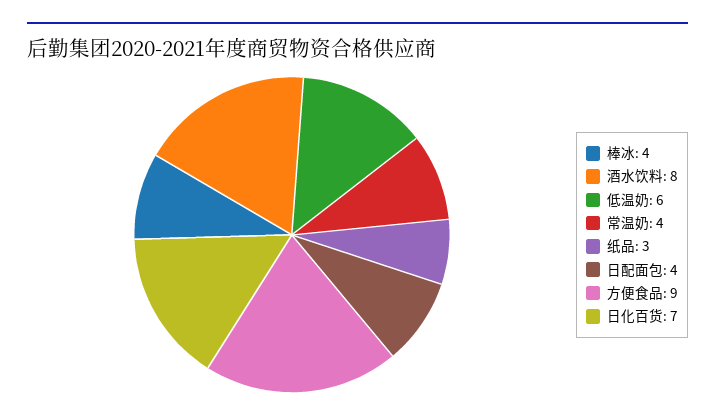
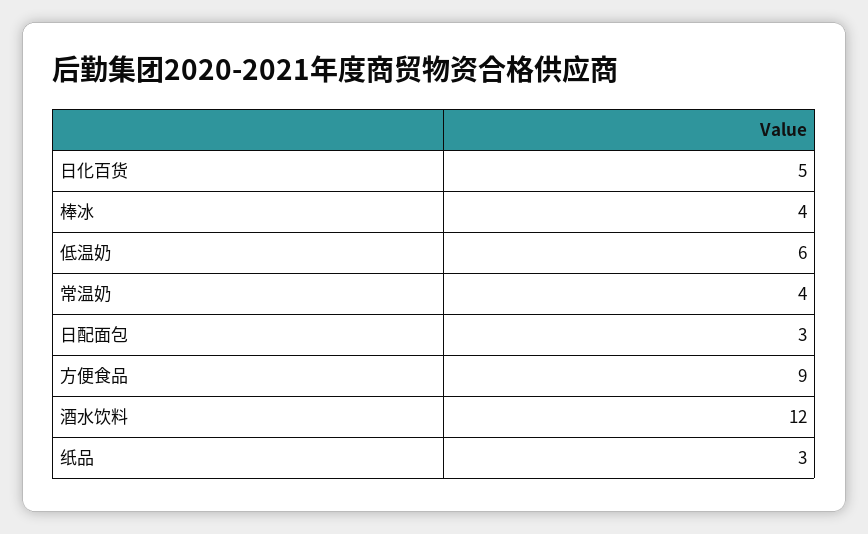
  {
    "棒冰": 4,
-   "酒水饮料": 8,
+   "酒水饮料": 12,
    "低温奶": 6,
    "常温奶": 4,
    "纸品": 3,
-   "日配面包": 4,
+   "日配面包": 3,
    "方便食品": 9,
-   "日化百货": 7
+   "日化百货": 5
  }

